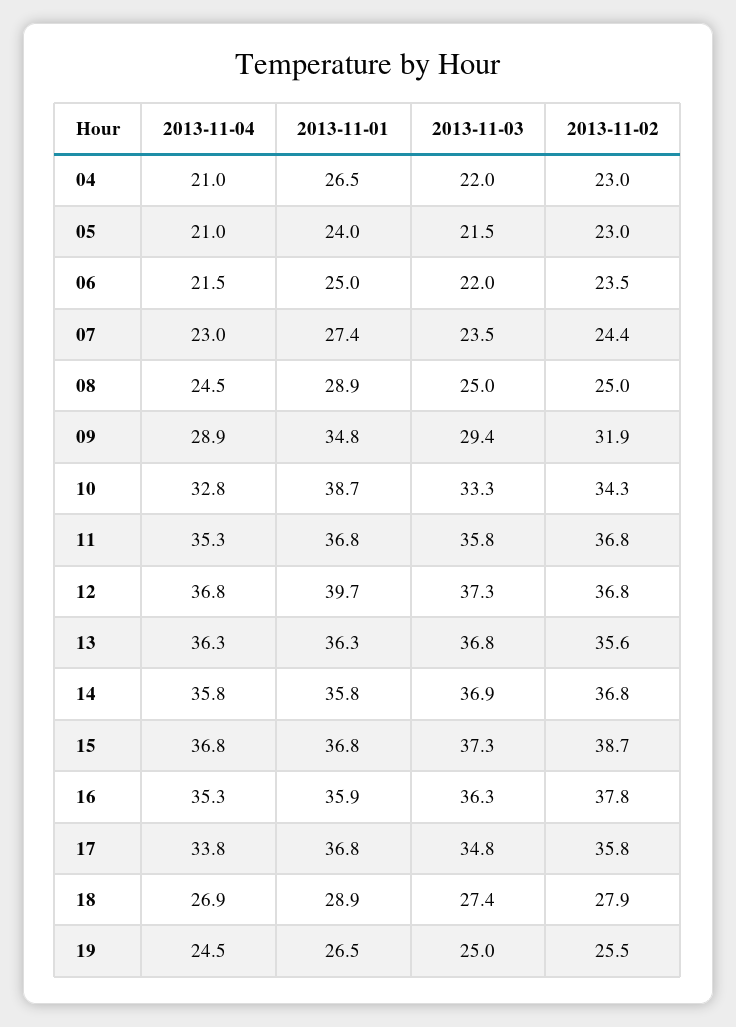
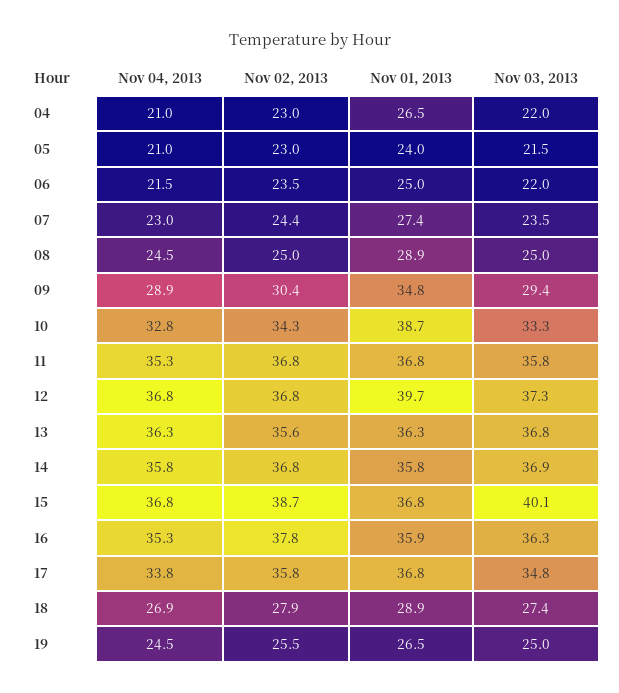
  {
    "2013-11-04": {
      "04": 21,
      "05": 21,
      "06": 21.5,
      "07": 23,
      "08": 24.5,
      "09": 28.9,
      "10": 32.8,
      "11": 35.3,
      "12": 36.8,
      "13": 36.3,
      "14": 35.8,
      "15": 36.8,
      "16": 35.3,
      "17": 33.8,
      "18": 26.9,
      "19": 24.5
    },
    "2013-11-01": {
      "04": 26.5,
      "05": 24,
      "06": 25,
      "07": 27.4,
      "08": 28.9,
      "09": 34.8,
      "10": 38.7,
      "11": 36.8,
      "12": 39.7,
      "13": 36.3,
      "14": 35.8,
      "15": 36.8,
      "16": 35.9,
      "17": 36.8,
      "18": 28.9,
      "19": 26.5
    },
    "2013-11-03": {
      "04": 22,
      "05": 21.5,
      "06": 22,
      "07": 23.5,
      "08": 25,
      "09": 29.4,
      "10": 33.3,
      "11": 35.8,
      "12": 37.3,
      "13": 36.8,
      "14": 36.9,
-     "15": 37.3,
+     "15": 40.1,
      "16": 36.3,
      "17": 34.8,
      "18": 27.4,
      "19": 25
    },
    "2013-11-02": {
      "04": 23,
      "05": 23,
      "06": 23.5,
      "07": 24.4,
      "08": 25,
-     "09": 31.9,
+     "09": 30.4,
      "10": 34.3,
      "11": 36.8,
      "12": 36.8,
      "13": 35.6,
      "14": 36.8,
      "15": 38.7,
      "16": 37.8,
      "17": 35.8,
      "18": 27.9,
      "19": 25.5
    }
  }

